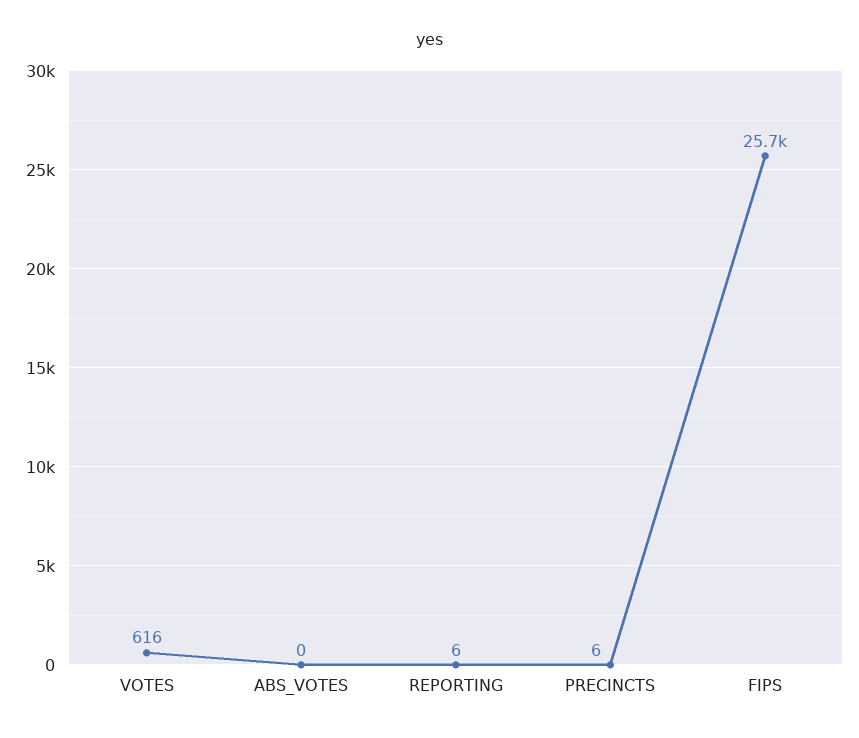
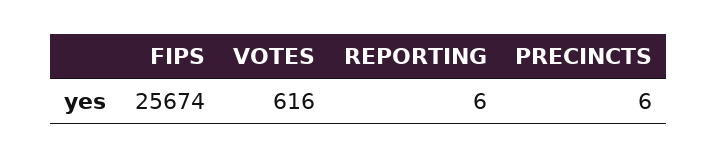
  {
    "VOTES": 616,
-   "ABS_VOTES": 0,
    "REPORTING": 6,
    "PRECINCTS": 6,
    "FIPS": 25674
  }

